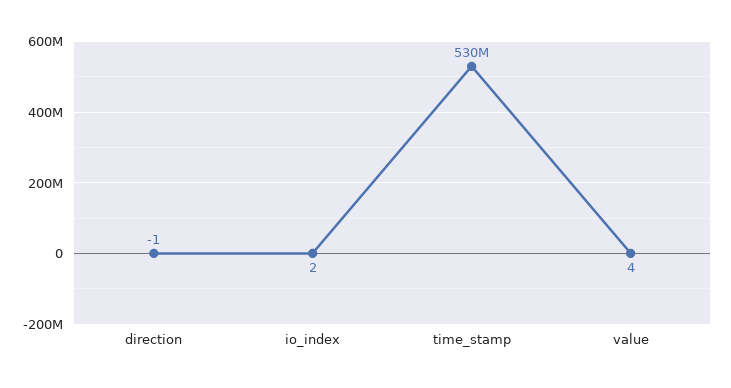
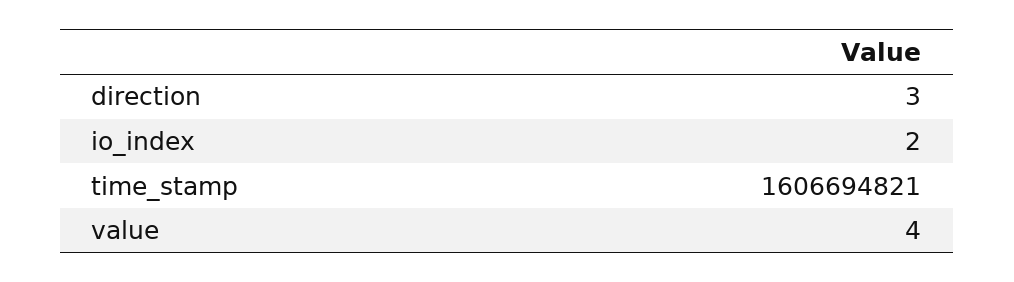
  {
-   "direction": -1,
+   "direction": 3,
    "io_index": 2,
-   "time_stamp": 530000000,
+   "time_stamp": 1606694821,
    "value": 4
  }

